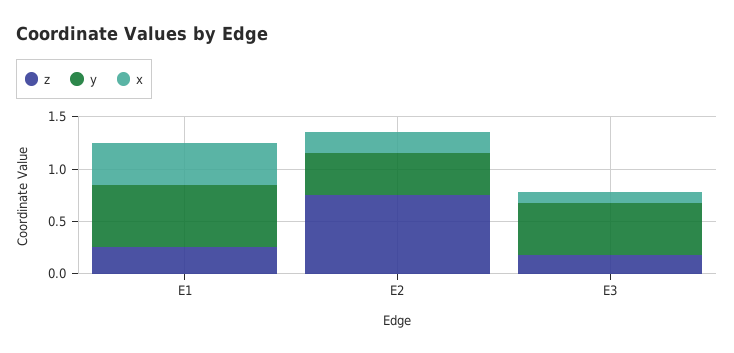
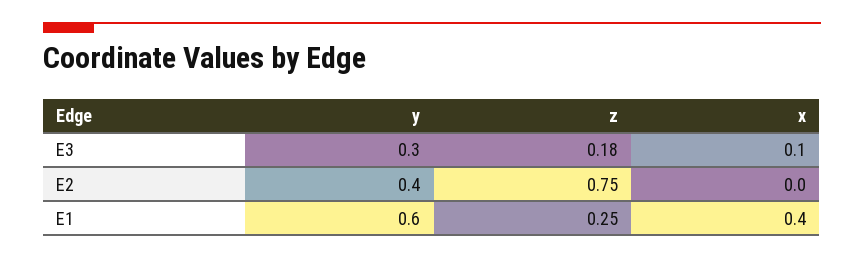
  {
    "z": {
      "E1": 0.25,
      "E2": 0.75,
      "E3": 0.18
    },
    "y": {
      "E1": 0.6,
      "E2": 0.4,
-     "E3": 0.5
+     "E3": 0.3
    },
    "x": {
      "E1": 0.4,
-     "E2": 0.2,
+     "E2": 0,
      "E3": 0.1
    }
  }

